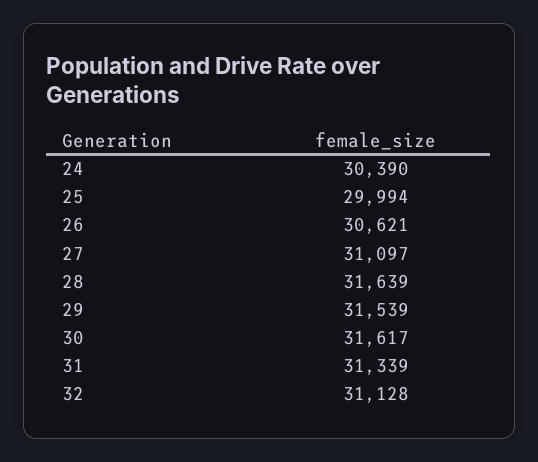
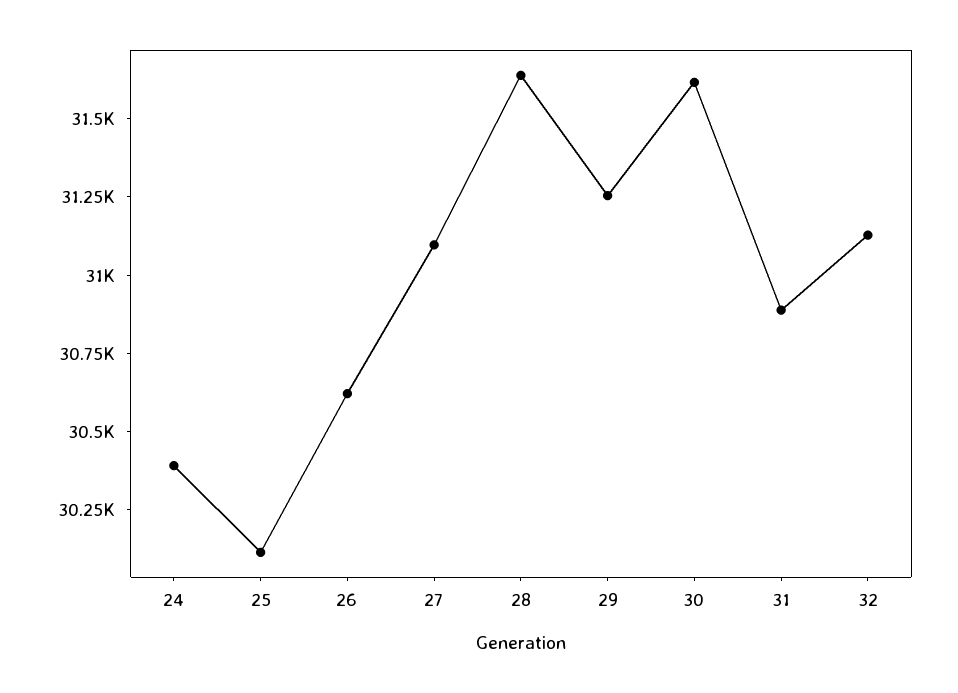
  {
    "24": 30390,
-   "25": 29994,
+   "25": 30100,
    "26": 30621,
    "27": 31097,
    "28": 31639,
-   "29": 31539,
+   "29": 31250,
    "30": 31617,
-   "31": 31339,
+   "31": 30900,
    "32": 31128
  }

